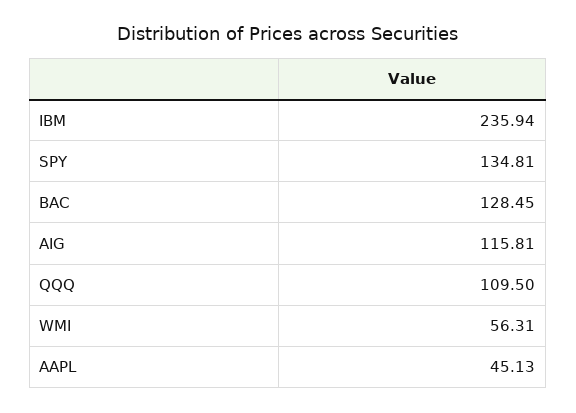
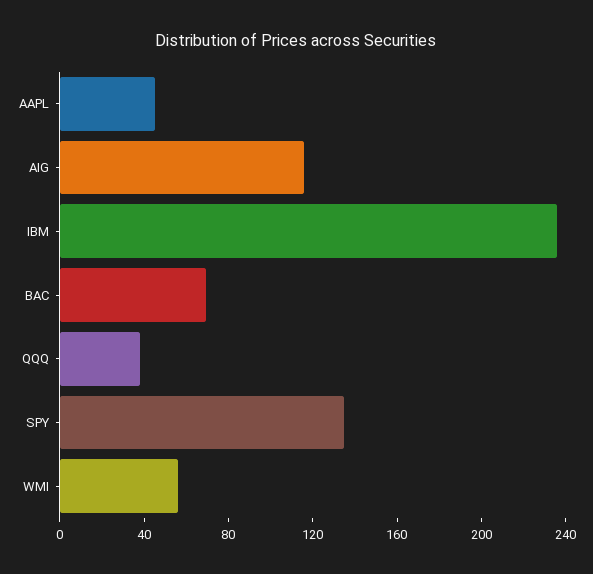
  {
    "IBM": 235.94,
    "SPY": 134.81,
-   "BAC": 128.45,
+   "BAC": 70,
    "AIG": 115.81,
-   "QQQ": 109.5,
+   "QQQ": 40,
    "WMI": 56.31,
    "AAPL": 45.13
  }

